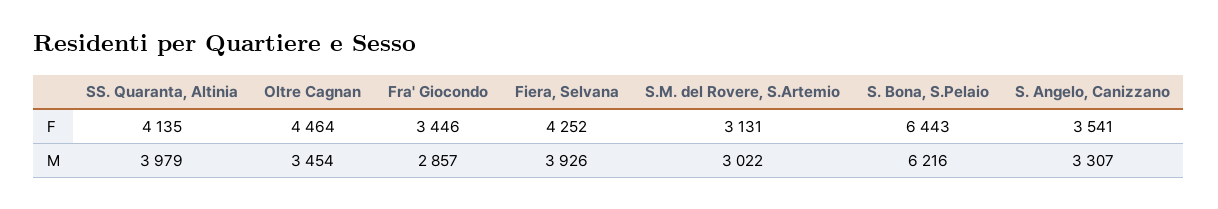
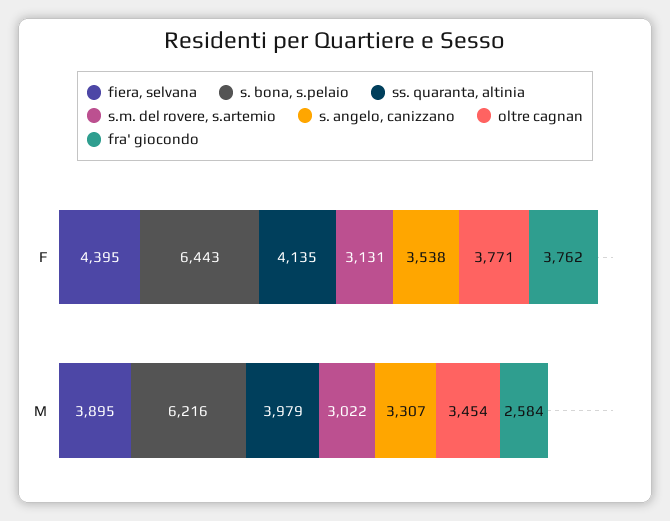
  {
    "SS. Quaranta, Altinia": {
      "F": 4135,
      "M": 3979
    },
    "Oltre Cagnan": {
-     "F": 4464,
+     "F": 3771,
      "M": 3454
    },
    "Fra' Giocondo": {
-     "F": 3446,
+     "F": 3762,
-     "M": 2857
+     "M": 2584
    },
    "Fiera, Selvana": {
-     "F": 4252,
+     "F": 4395,
-     "M": 3926
+     "M": 3895
    },
    "S.M. del Rovere, S.Artemio": {
      "F": 3131,
      "M": 3022
    },
    "S. Bona, S.Pelaio": {
      "F": 6443,
      "M": 6216
    },
    "S. Angelo, Canizzano": {
-     "F": 3541,
+     "F": 3538,
      "M": 3307
    }
  }

